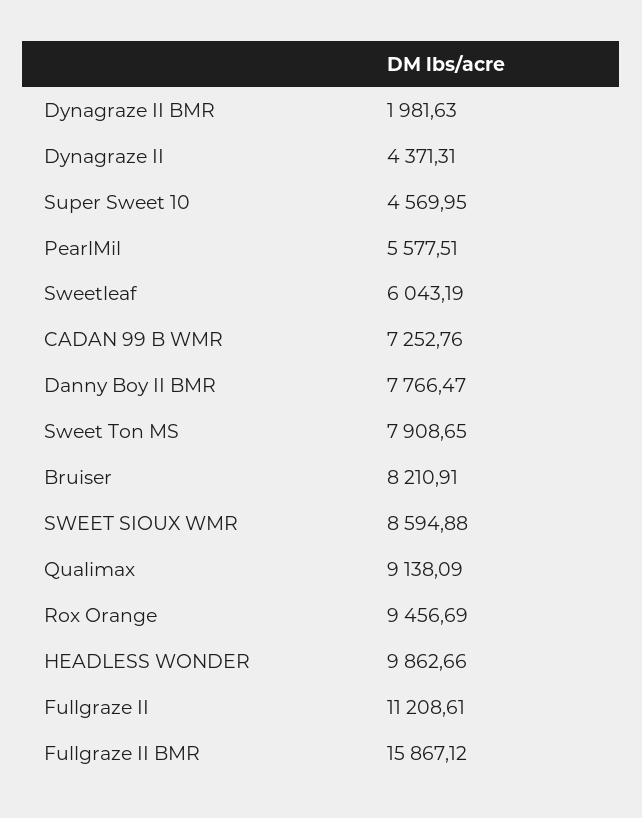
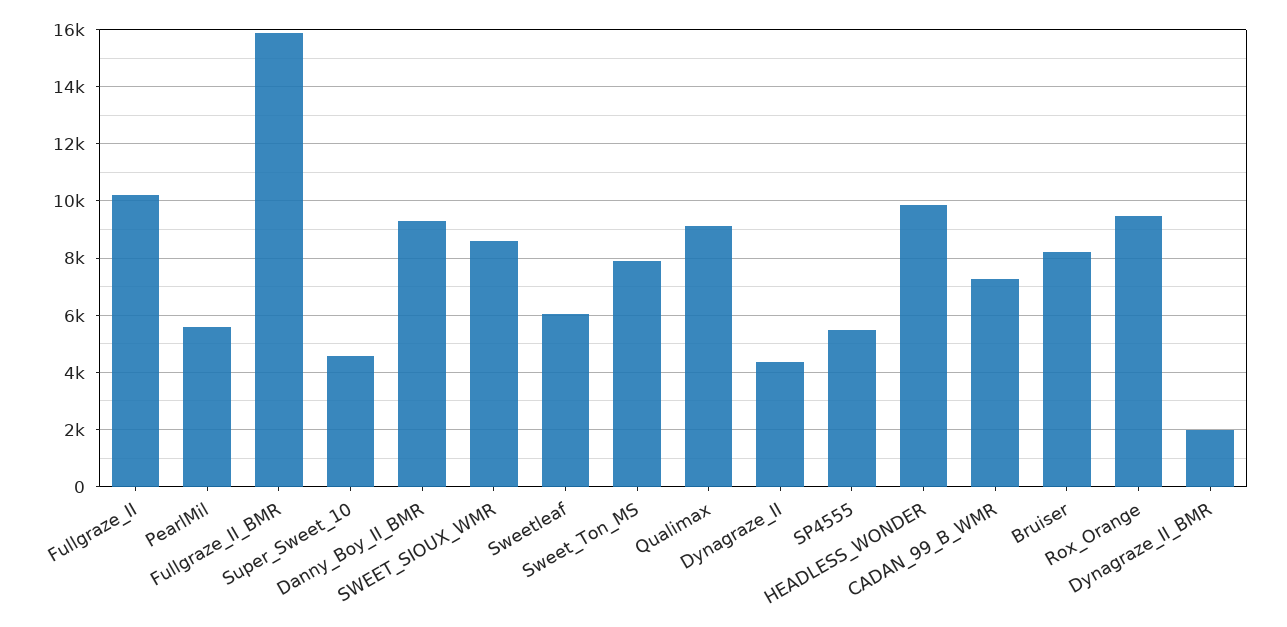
  {
    "Dynagraze II BMR": 1981.63,
    "Dynagraze II": 4371.31,
    "Super Sweet 10": 4569.95,
    "PearlMil": 5577.51,
    "Sweetleaf": 6043.19,
    "CADAN 99 B WMR": 7252.76,
-   "Danny Boy II BMR": 7766.47,
+   "Danny Boy II BMR": 9250,
    "Sweet Ton MS": 7908.65,
    "Bruiser": 8210.91,
    "SWEET SIOUX WMR": 8594.88,
    "Qualimax": 9138.09,
    "Rox Orange": 9456.69,
    "HEADLESS WONDER": 9862.66,
-   "Fullgraze II": 11208.61,
+   "Fullgraze II": 10250,
-   "Fullgraze II BMR": 15867.12
+   "Fullgraze II BMR": 15867.12,
+   "SP4555": 5500
  }

